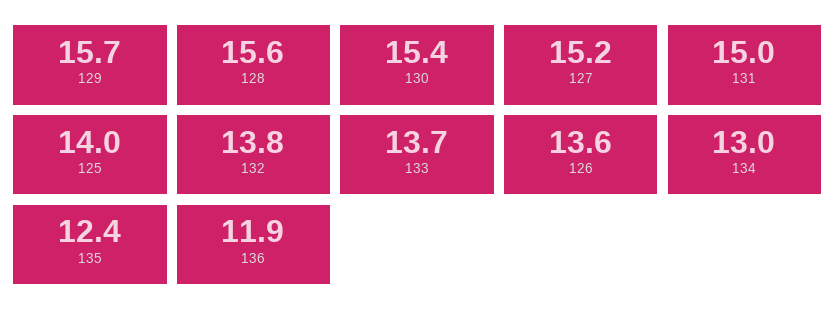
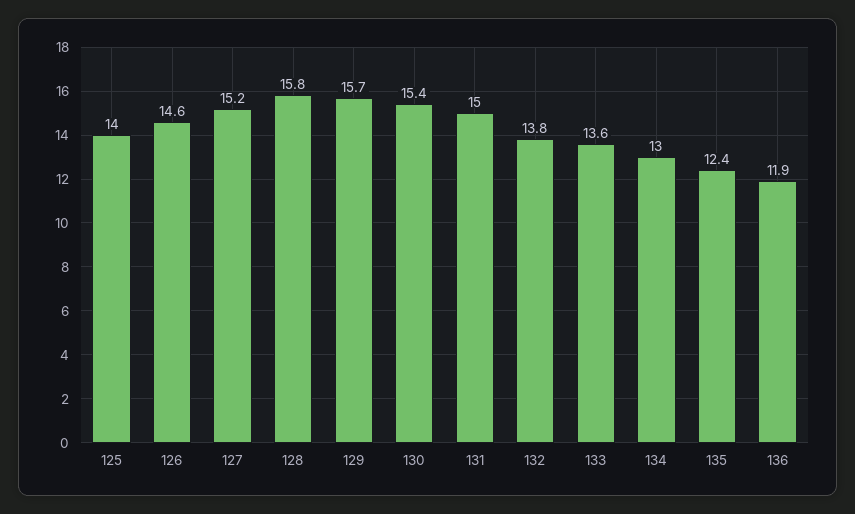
  {
    "129": 15.7,
-   "128": 15.6,
+   "128": 15.8,
    "130": 15.4,
    "127": 15.2,
    "131": 15,
    "125": 14,
    "132": 13.8,
-   "133": 13.7,
+   "133": 13.6,
-   "126": 13.6,
+   "126": 14.6,
    "134": 13,
    "135": 12.4,
    "136": 11.9
  }

